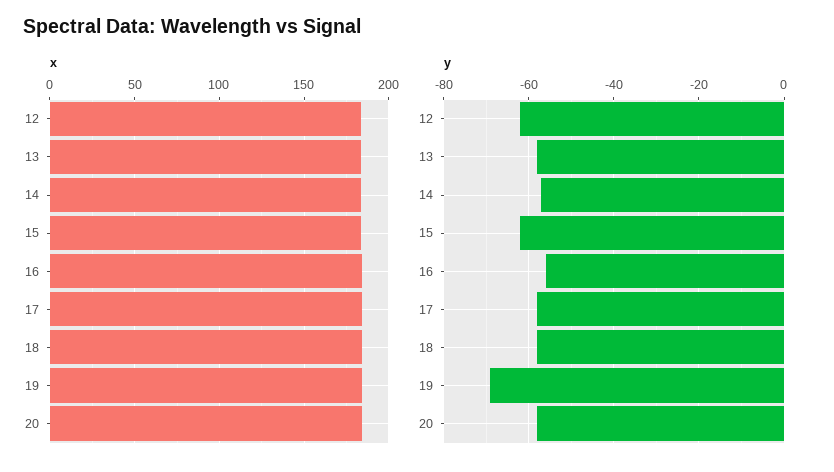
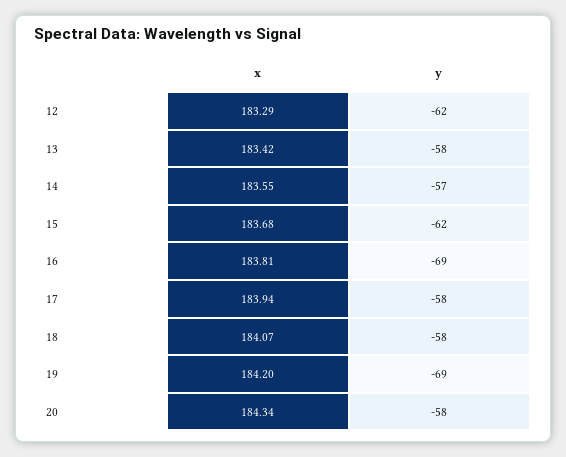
  {
    "x": {
      "12": 183.29,
      "13": 183.42,
      "14": 183.55,
      "15": 183.68,
      "16": 183.81,
      "17": 183.94,
      "18": 184.07,
      "19": 184.2,
      "20": 184.34
    },
    "y": {
      "12": -62,
      "13": -58,
      "14": -57,
      "15": -62,
-     "16": -55,
+     "16": -69,
      "17": -58,
      "18": -58,
      "19": -69,
      "20": -58
    }
  }

